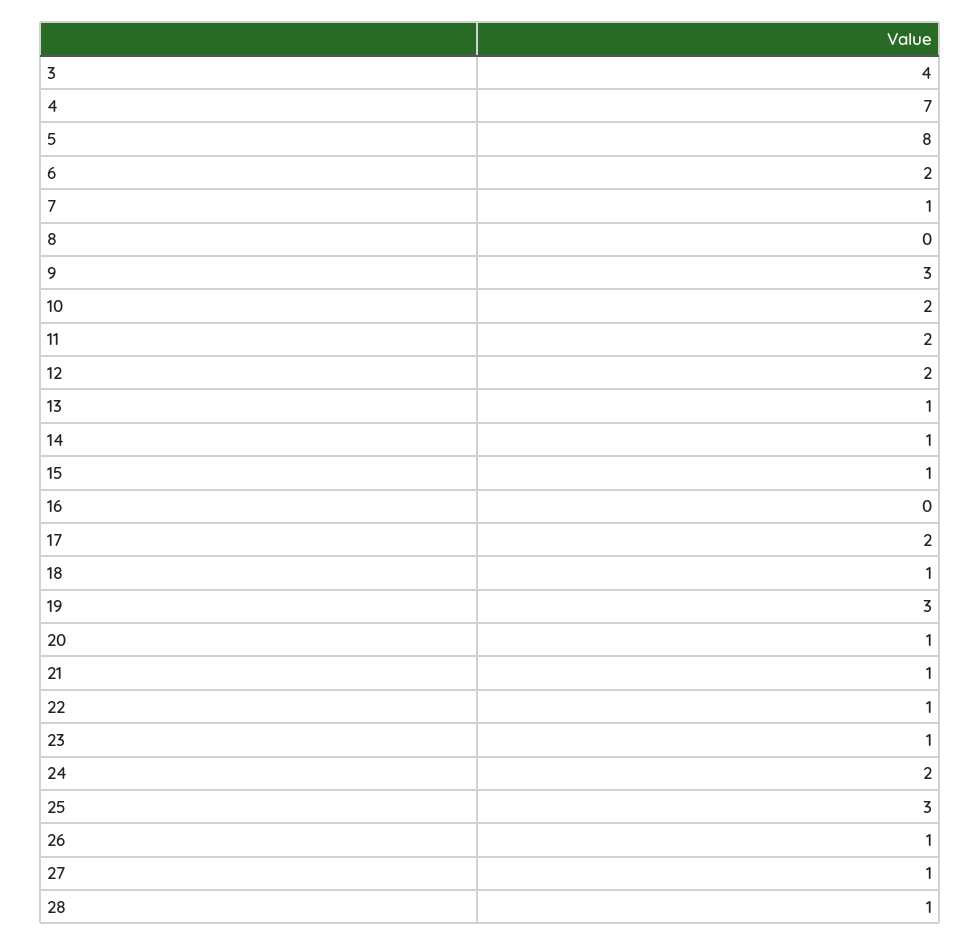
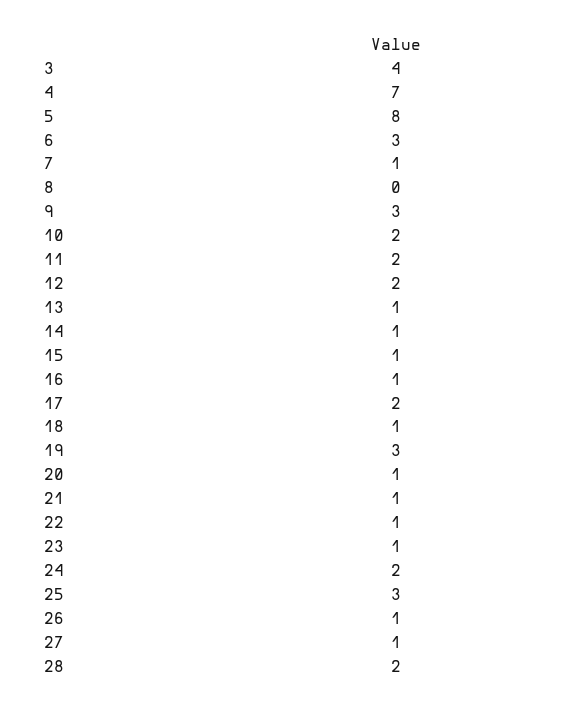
  {
    "3": 4,
    "4": 7,
    "5": 8,
-   "6": 2,
+   "6": 3,
    "7": 1,
    "8": 0,
    "9": 3,
    "10": 2,
    "11": 2,
    "12": 2,
    "13": 1,
    "14": 1,
    "15": 1,
-   "16": 0,
+   "16": 1,
    "17": 2,
    "18": 1,
    "19": 3,
    "20": 1,
    "21": 1,
    "22": 1,
    "23": 1,
    "24": 2,
    "25": 3,
    "26": 1,
    "27": 1,
-   "28": 1
+   "28": 2
  }

